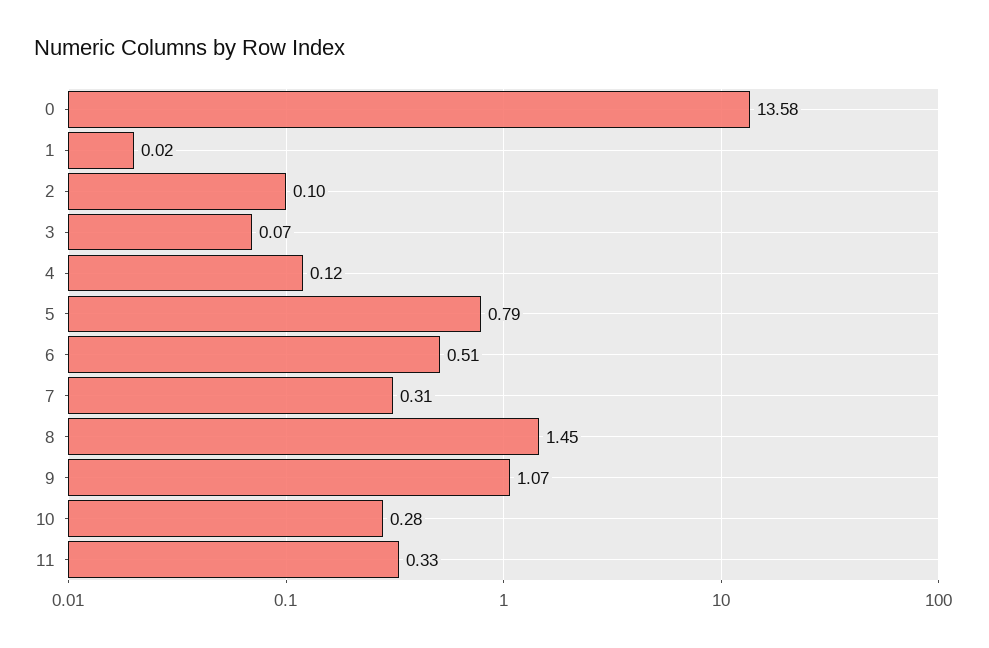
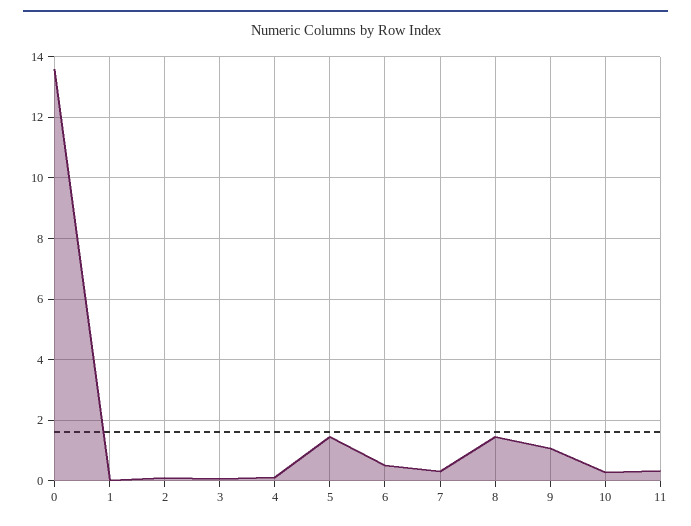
  {
    "0": 13.58,
    "1": 0.02,
    "2": 0.1,
    "3": 0.07,
    "4": 0.12,
-   "5": 0.79,
+   "5": 1.4,
    "6": 0.51,
    "7": 0.31,
    "8": 1.45,
    "9": 1.07,
    "10": 0.28,
    "11": 0.33
  }

